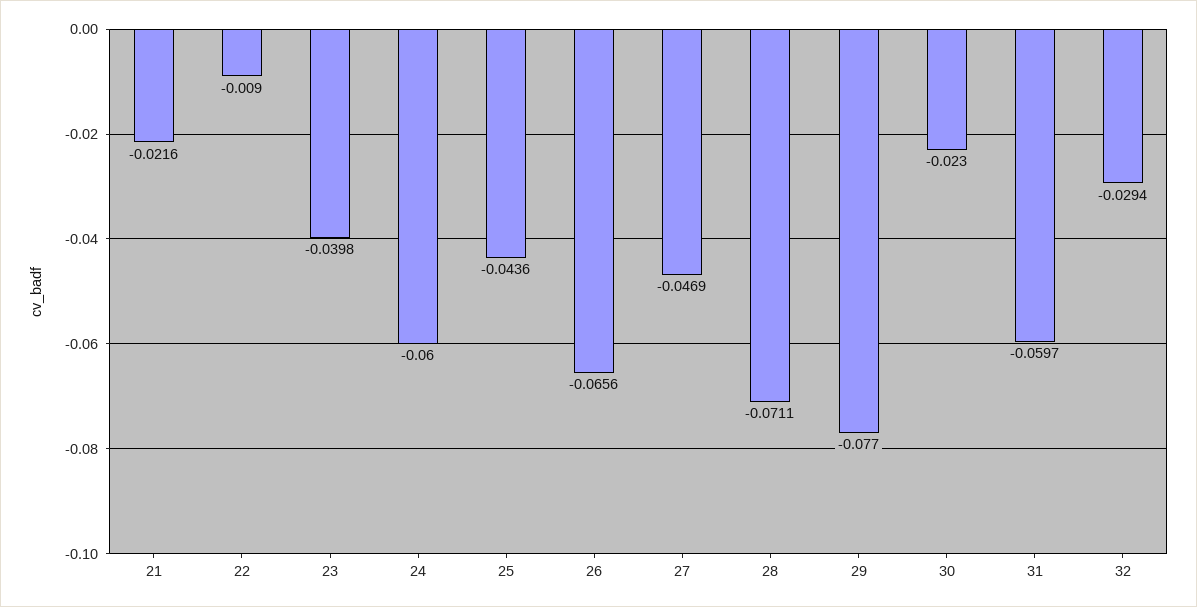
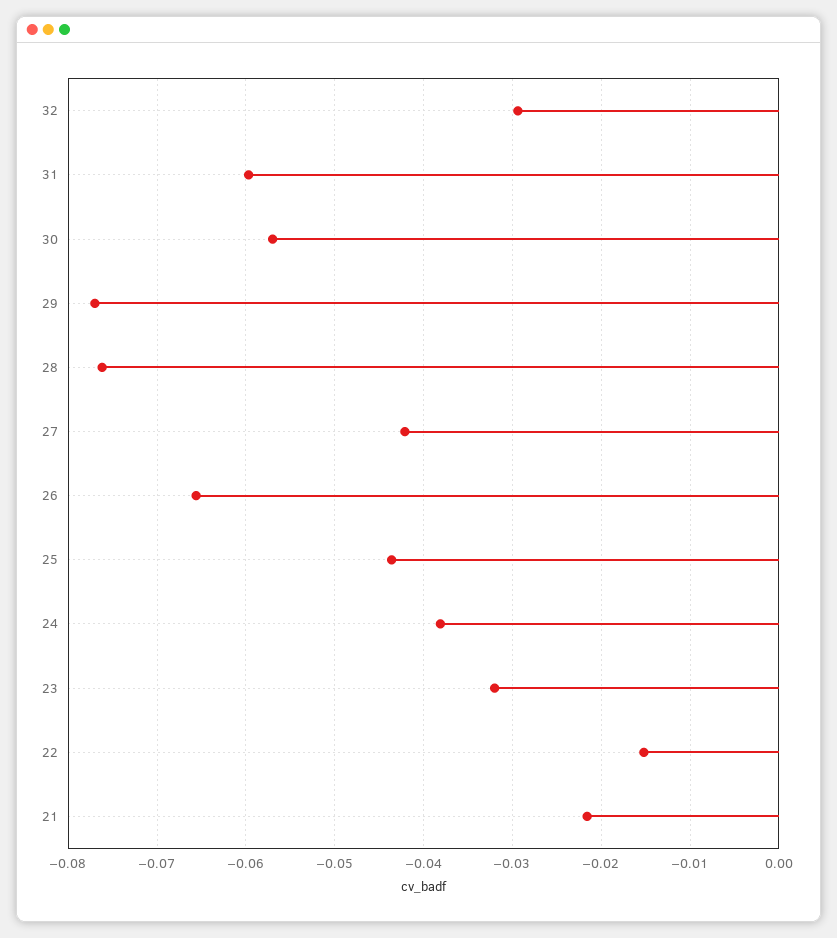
  {
    "21": -0.0216,
-   "22": -0.009,
+   "22": -0.015,
-   "23": -0.0398,
+   "23": -0.032,
-   "24": -0.06,
+   "24": -0.038,
    "25": -0.0436,
    "26": -0.0656,
-   "27": -0.0469,
+   "27": -0.042,
-   "28": -0.0711,
+   "28": -0.076,
    "29": -0.077,
-   "30": -0.023,
+   "30": -0.057,
    "31": -0.0597,
    "32": -0.0294
  }

